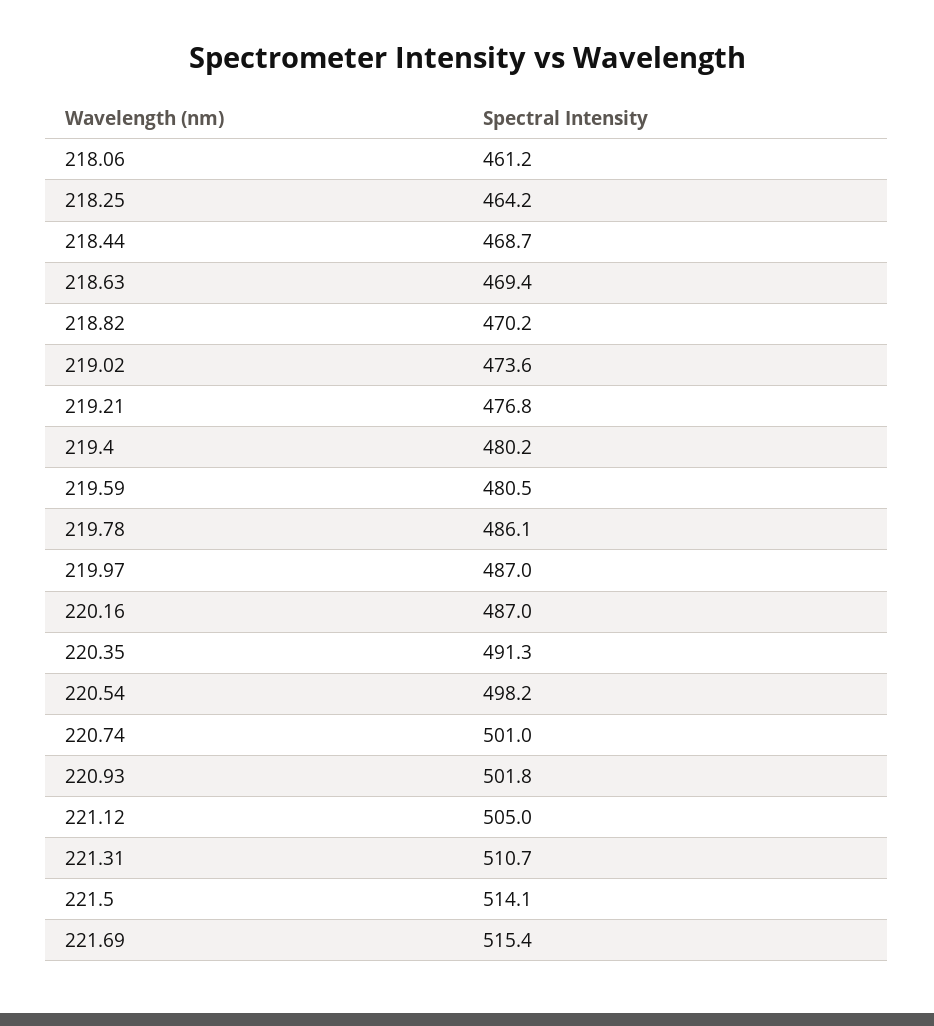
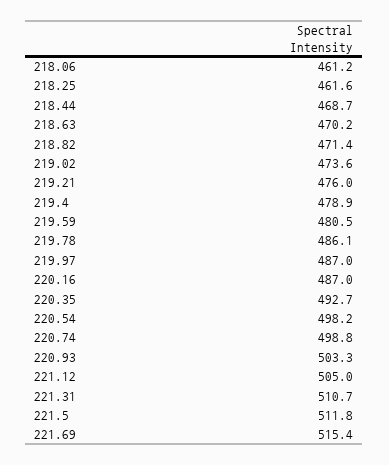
  {
    "218.06": 461.2,
-   "218.25": 464.2,
+   "218.25": 461.6,
    "218.44": 468.7,
-   "218.63": 469.4,
+   "218.63": 470.2,
-   "218.82": 470.2,
+   "218.82": 471.4,
    "219.02": 473.6,
-   "219.21": 476.8,
+   "219.21": 476,
-   "219.4": 480.2,
+   "219.4": 478.9,
    "219.59": 480.5,
    "219.78": 486.1,
    "219.97": 487,
    "220.16": 487,
-   "220.35": 491.3,
+   "220.35": 492.7,
    "220.54": 498.2,
-   "220.74": 501,
+   "220.74": 498.8,
-   "220.93": 501.8,
+   "220.93": 503.3,
    "221.12": 505,
    "221.31": 510.7,
-   "221.5": 514.1,
+   "221.5": 511.8,
    "221.69": 515.4
  }

